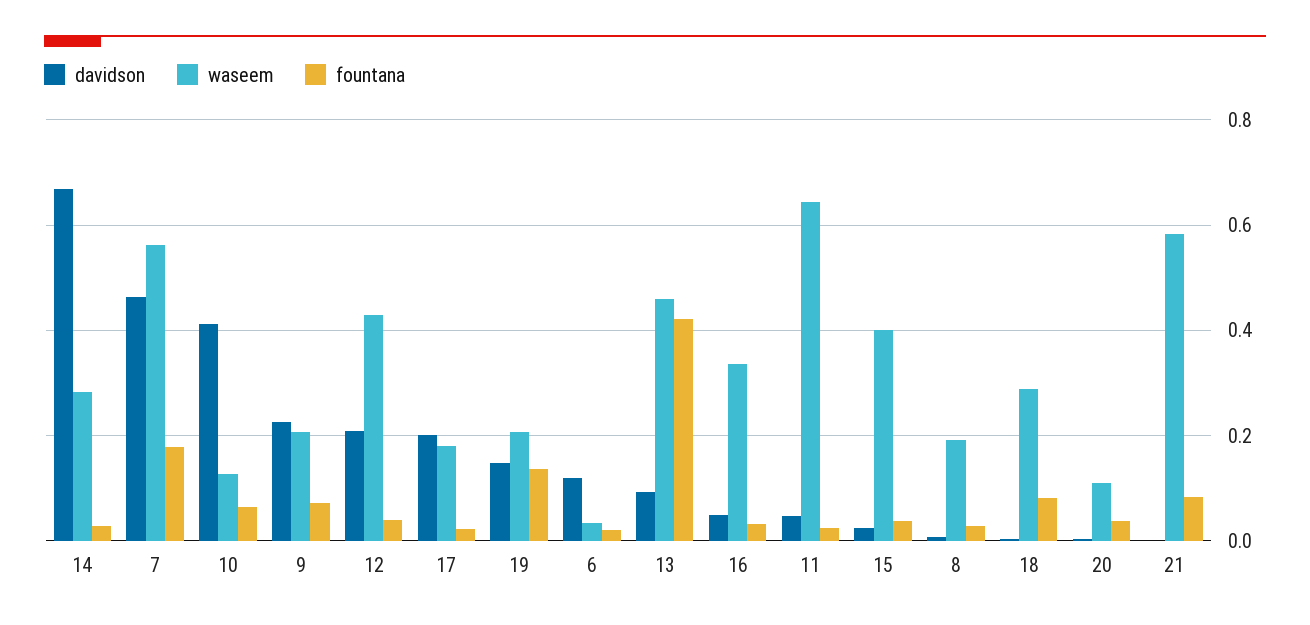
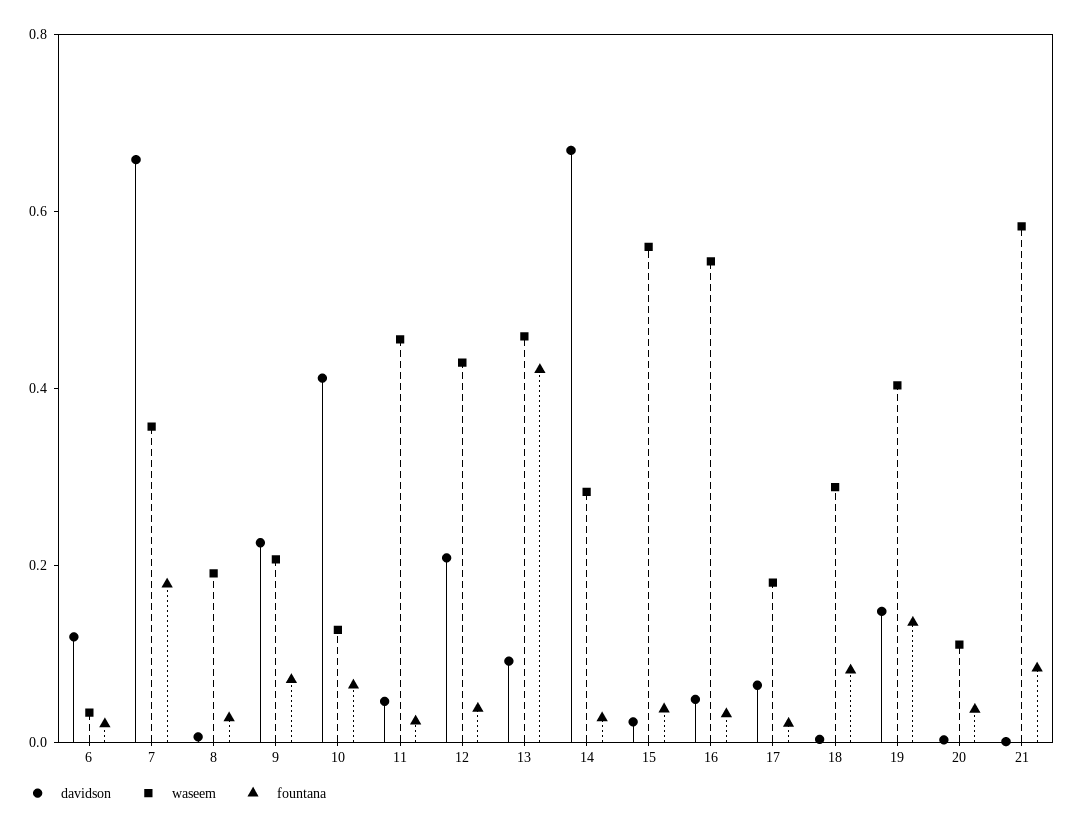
  {
    "davidson": {
      "14": 0.66,
-     "7": 0.46,
+     "7": 0.65,
      "10": 0.42,
      "9": 0.22,
      "12": 0.2,
-     "17": 0.2,
+     "17": 0.05,
      "19": 0.14,
      "6": 0.12,
      "13": 0.1,
      "16": 0.04,
      "11": 0.04,
      "15": 0.02,
      "8": 0,
      "18": 0,
      "20": 0,
      "21": 0
    },
    "waseem": {
      "14": 0.28,
-     "7": 0.56,
+     "7": 0.35,
      "10": 0.12,
      "9": 0.2,
      "12": 0.42,
      "17": 0.18,
-     "19": 0.2,
+     "19": 0.4,
      "6": 0.04,
      "13": 0.46,
-     "16": 0.34,
+     "16": 0.55,
-     "11": 0.64,
+     "11": 0.45,
-     "15": 0.4,
+     "15": 0.55,
      "8": 0.2,
      "18": 0.28,
      "20": 0.12,
      "21": 0.58
    },
    "fountana": {
      "14": 0.02,
      "7": 0.18,
      "10": 0.06,
      "9": 0.08,
      "12": 0.04,
      "17": 0.02,
      "19": 0.14,
      "6": 0.02,
      "13": 0.42,
      "16": 0.04,
      "11": 0.02,
      "15": 0.04,
      "8": 0.02,
      "18": 0.08,
      "20": 0.04,
      "21": 0.08
    }
  }

